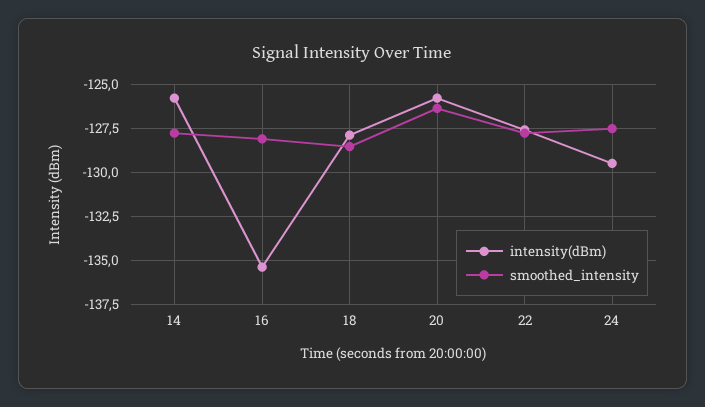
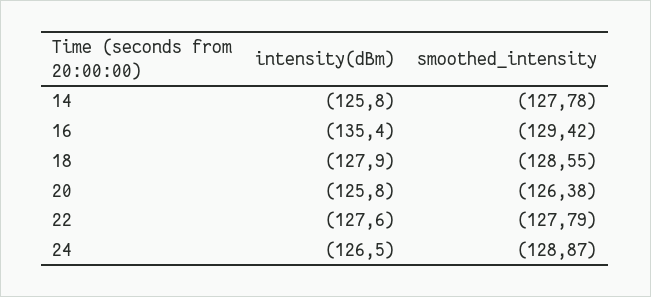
  {
    "intensity(dBm)": {
      "14": -125.8,
      "16": -135.4,
      "18": -127.9,
      "20": -125.8,
      "22": -127.6,
-     "24": -129.5
+     "24": -126.5
    },
    "smoothed_intensity": {
      "14": -127.78,
-     "16": -128,
+     "16": -129.42,
      "18": -128.55,
      "20": -126.38,
      "22": -127.79,
-     "24": -127.5
+     "24": -128.87
    }
  }

